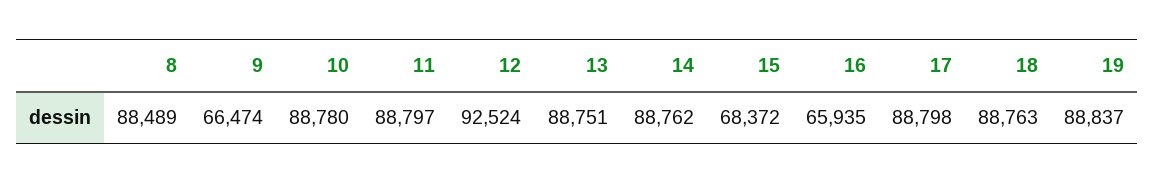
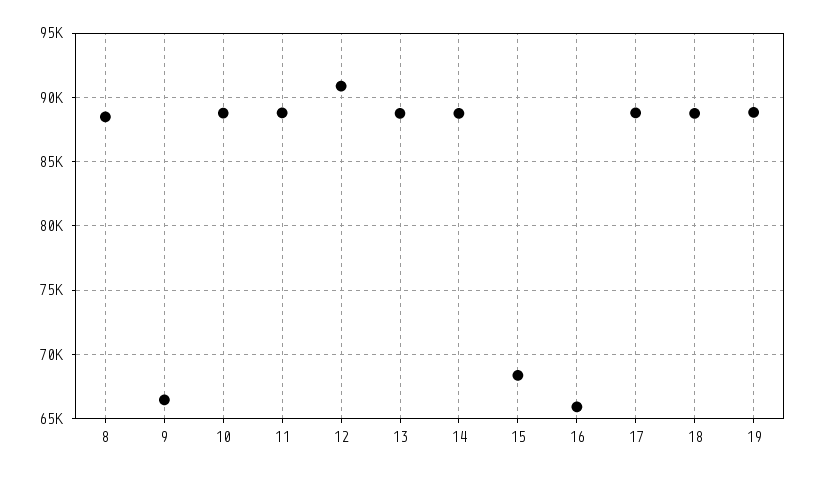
  {
    "8": 88489,
    "9": 66474,
    "10": 88780,
    "11": 88797,
-   "12": 92524,
+   "12": 91000,
    "13": 88751,
    "14": 88762,
    "15": 68372,
    "16": 65935,
    "17": 88798,
    "18": 88763,
    "19": 88837
  }

